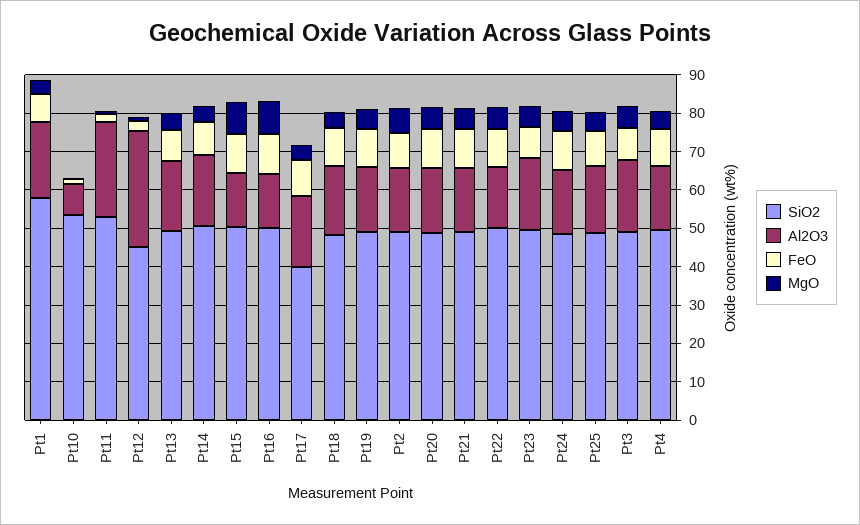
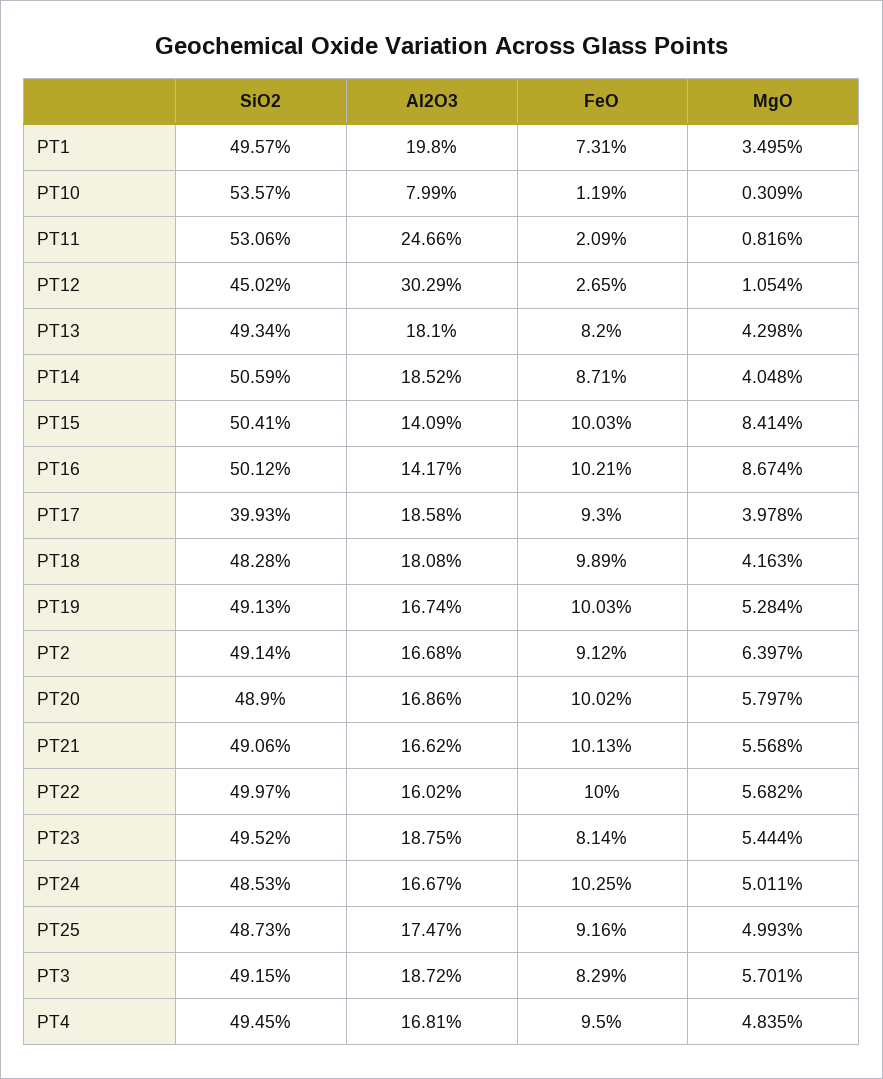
  {
    "SiO2": {
-     "Pt1": 57.5,
+     "Pt1": 49.57,
      "Pt10": 53.57,
      "Pt11": 53.06,
      "Pt12": 45.02,
      "Pt13": 49.34,
      "Pt14": 50.59,
      "Pt15": 50.41,
      "Pt16": 50.12,
      "Pt17": 39.93,
      "Pt18": 48.28,
      "Pt19": 49.13,
      "Pt2": 49.14,
      "Pt20": 48.9,
      "Pt21": 49.06,
      "Pt22": 49.97,
      "Pt23": 49.52,
      "Pt24": 48.53,
      "Pt25": 48.73,
      "Pt3": 49.15,
      "Pt4": 49.45
    },
    "Al2O3": {
      "Pt1": 19.8,
      "Pt10": 7.99,
      "Pt11": 24.66,
      "Pt12": 30.29,
      "Pt13": 18.1,
      "Pt14": 18.52,
      "Pt15": 14.09,
      "Pt16": 14.17,
      "Pt17": 18.58,
      "Pt18": 18.08,
      "Pt19": 16.74,
      "Pt2": 16.68,
      "Pt20": 16.86,
      "Pt21": 16.62,
      "Pt22": 16.02,
      "Pt23": 18.75,
      "Pt24": 16.67,
      "Pt25": 17.47,
      "Pt3": 18.72,
      "Pt4": 16.81
    },
    "FeO": {
      "Pt1": 7.31,
      "Pt10": 1.19,
      "Pt11": 2.09,
      "Pt12": 2.65,
      "Pt13": 8.2,
      "Pt14": 8.71,
      "Pt15": 10.03,
      "Pt16": 10.21,
      "Pt17": 9.3,
      "Pt18": 9.89,
      "Pt19": 10.03,
      "Pt2": 9.12,
      "Pt20": 10.02,
      "Pt21": 10.13,
      "Pt22": 10,
      "Pt23": 8.14,
      "Pt24": 10.25,
      "Pt25": 9.16,
      "Pt3": 8.29,
      "Pt4": 9.5
    },
    "MgO": {
      "Pt1": 3.495,
      "Pt10": 0.309,
      "Pt11": 0.816,
      "Pt12": 1.054,
      "Pt13": 4.298,
      "Pt14": 4.048,
      "Pt15": 8.414,
      "Pt16": 8.674,
      "Pt17": 3.978,
      "Pt18": 4.163,
      "Pt19": 5.284,
      "Pt2": 6.397,
      "Pt20": 5.797,
      "Pt21": 5.568,
      "Pt22": 5.682,
      "Pt23": 5.444,
      "Pt24": 5.011,
      "Pt25": 4.993,
      "Pt3": 5.701,
      "Pt4": 4.835
    }
  }

